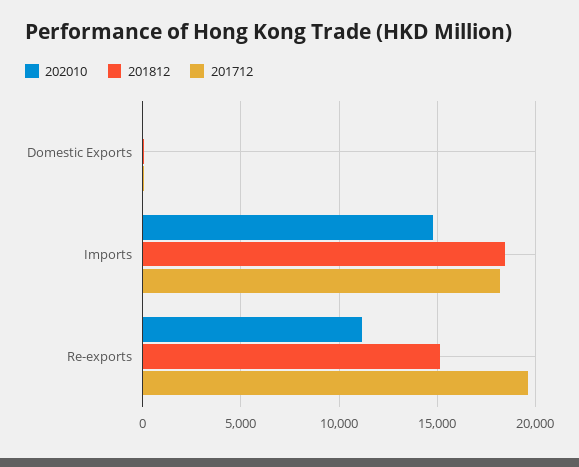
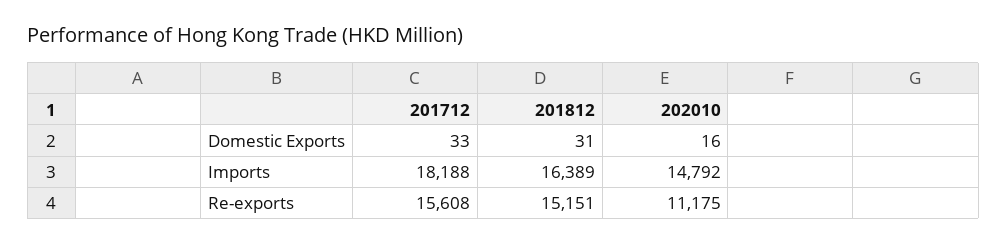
  {
    "202010": {
      "Domestic Exports": 16,
      "Imports": 14792,
      "Re-exports": 11175
    },
    "201812": {
      "Domestic Exports": 31,
-     "Imports": 18500,
+     "Imports": 16389,
      "Re-exports": 15151
    },
    "201712": {
      "Domestic Exports": 33,
      "Imports": 18188,
-     "Re-exports": 19500
+     "Re-exports": 15608
    }
  }

